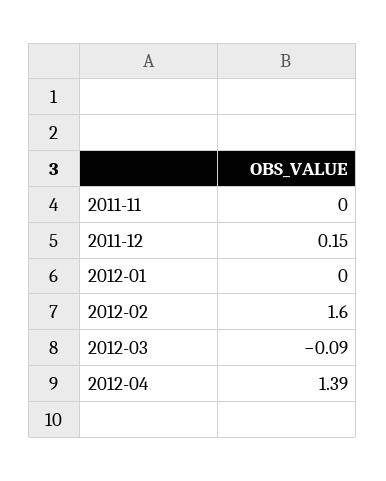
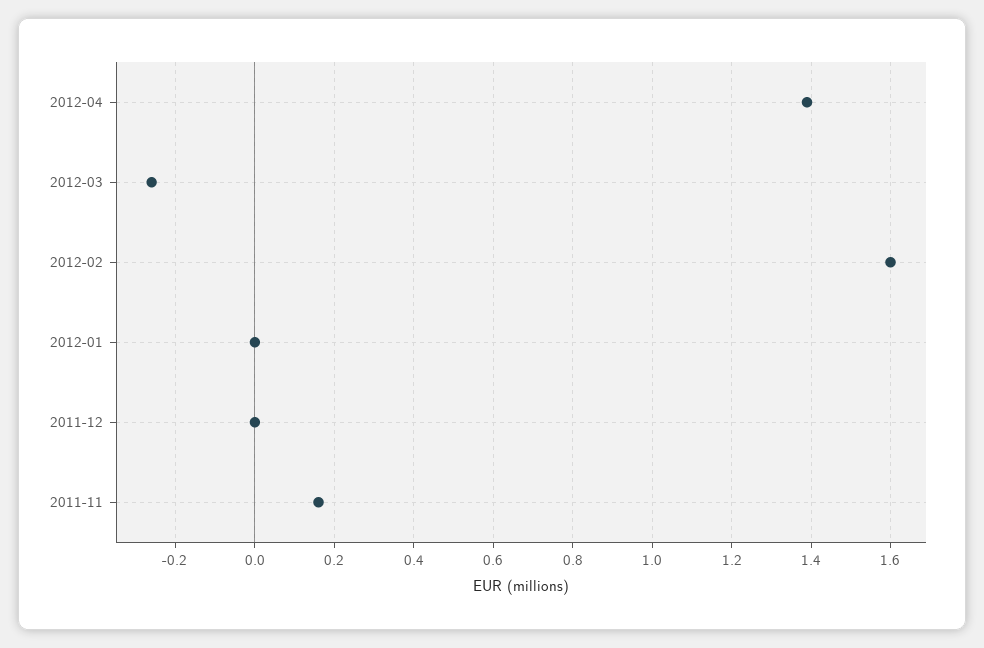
  {
-   "2011-11": 0,
+   "2011-11": 0.15,
-   "2011-12": 0.15,
+   "2011-12": 0,
    "2012-01": 0,
    "2012-02": 1.6,
-   "2012-03": -0.09,
+   "2012-03": -0.25,
    "2012-04": 1.39
  }

